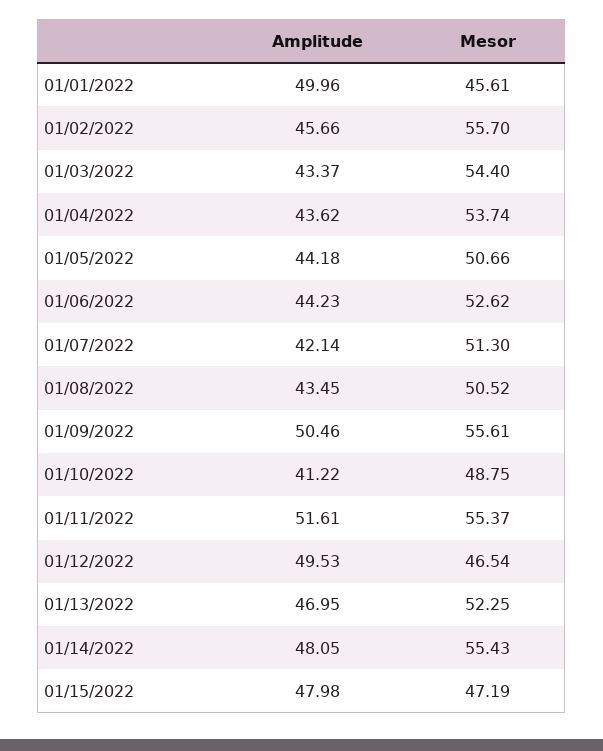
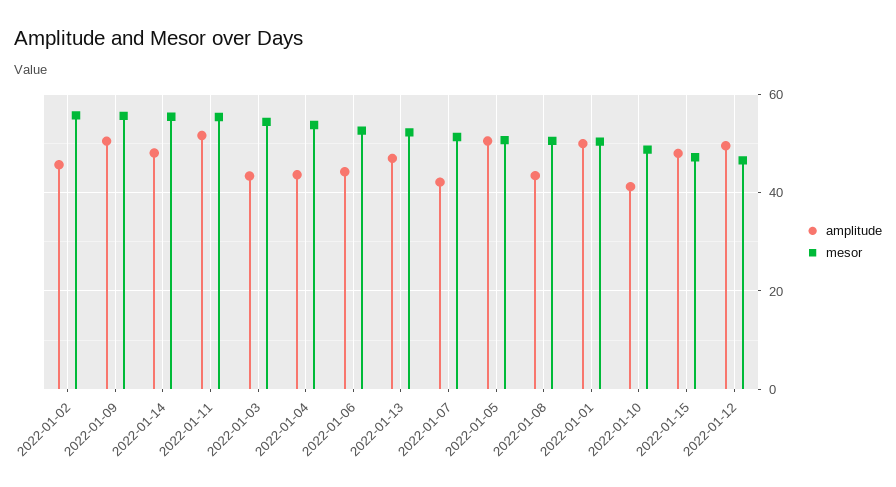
  {
    "Amplitude": {
      "01/01/2022": 49.96,
      "01/02/2022": 45.66,
      "01/03/2022": 43.37,
      "01/04/2022": 43.62,
-     "01/05/2022": 44.18,
+     "01/05/2022": 50,
      "01/06/2022": 44.23,
      "01/07/2022": 42.14,
      "01/08/2022": 43.45,
      "01/09/2022": 50.46,
      "01/10/2022": 41.22,
      "01/11/2022": 51.61,
      "01/12/2022": 49.53,
      "01/13/2022": 46.95,
      "01/14/2022": 48.05,
      "01/15/2022": 47.98
    },
    "Mesor": {
-     "01/01/2022": 45.61,
+     "01/01/2022": 50,
      "01/02/2022": 55.7,
      "01/03/2022": 54.4,
      "01/04/2022": 53.74,
      "01/05/2022": 50.66,
      "01/06/2022": 52.62,
      "01/07/2022": 51.3,
      "01/08/2022": 50.52,
      "01/09/2022": 55.61,
      "01/10/2022": 48.75,
      "01/11/2022": 55.37,
      "01/12/2022": 46.54,
      "01/13/2022": 52.25,
      "01/14/2022": 55.43,
      "01/15/2022": 47.19
    }
  }

